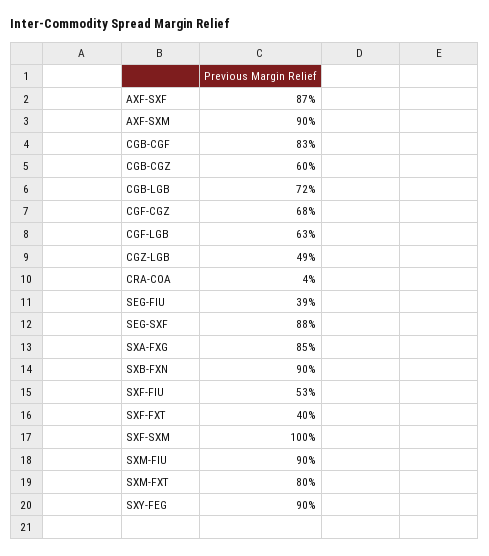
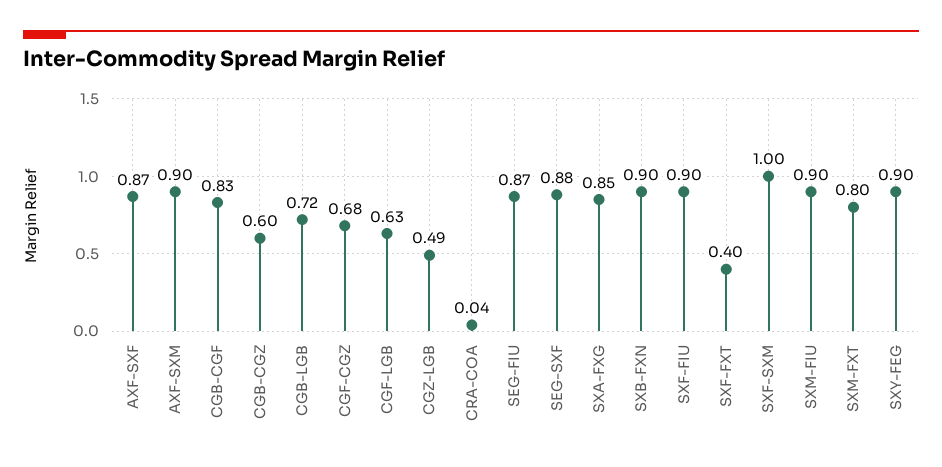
  {
    "AXF-SXF": 0.87,
    "AXF-SXM": 0.9,
    "CGB-CGF": 0.83,
    "CGB-CGZ": 0.6,
    "CGB-LGB": 0.72,
    "CGF-CGZ": 0.68,
    "CGF-LGB": 0.63,
    "CGZ-LGB": 0.49,
    "CRA-COA": 0.04,
-   "SEG-FIU": 0.39,
+   "SEG-FIU": 0.87,
    "SEG-SXF": 0.88,
    "SXA-FXG": 0.85,
    "SXB-FXN": 0.9,
-   "SXF-FIU": 0.53,
+   "SXF-FIU": 0.9,
    "SXF-FXT": 0.4,
    "SXF-SXM": 1,
    "SXM-FIU": 0.9,
    "SXM-FXT": 0.8,
    "SXY-FEG": 0.9
  }

